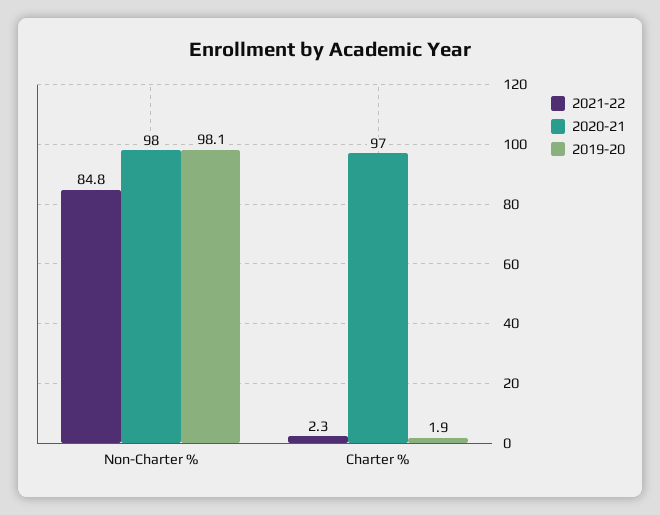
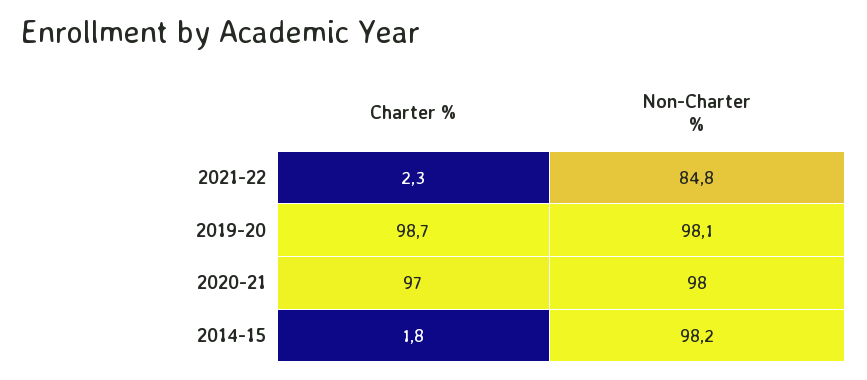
  {
    "2021-22": {
      "Non-Charter %": 84.8,
      "Charter %": 2.3
    },
    "2020-21": {
      "Non-Charter %": 98,
      "Charter %": 97
    },
    "2019-20": {
      "Non-Charter %": 98.1,
-     "Charter %": 1.9
+     "Charter %": 98.7
-   }
+   },
+   "2014-15": {
+     "Charter %": 1.8,
+     "Non-Charter %": 98.2
+   }
  }

